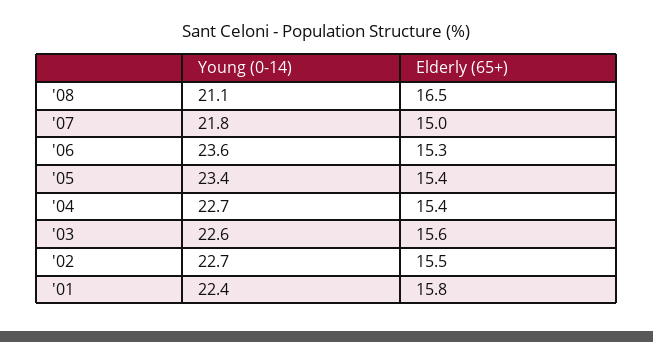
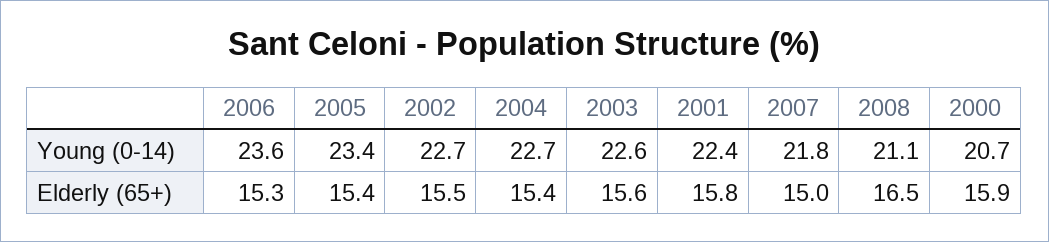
  {
    "Young (0-14)": {
      "'08": 21.1,
      "'07": 21.8,
      "'06": 23.6,
      "'05": 23.4,
      "'04": 22.7,
      "'03": 22.6,
      "'02": 22.7,
-     "'01": 22.4
+     "'01": 22.4,
+     "2000": 20.7
    },
    "Elderly (65+)": {
      "'08": 16.5,
      "'07": 15,
      "'06": 15.3,
      "'05": 15.4,
      "'04": 15.4,
      "'03": 15.6,
      "'02": 15.5,
-     "'01": 15.8
+     "'01": 15.8,
+     "2000": 15.9
    }
  }

